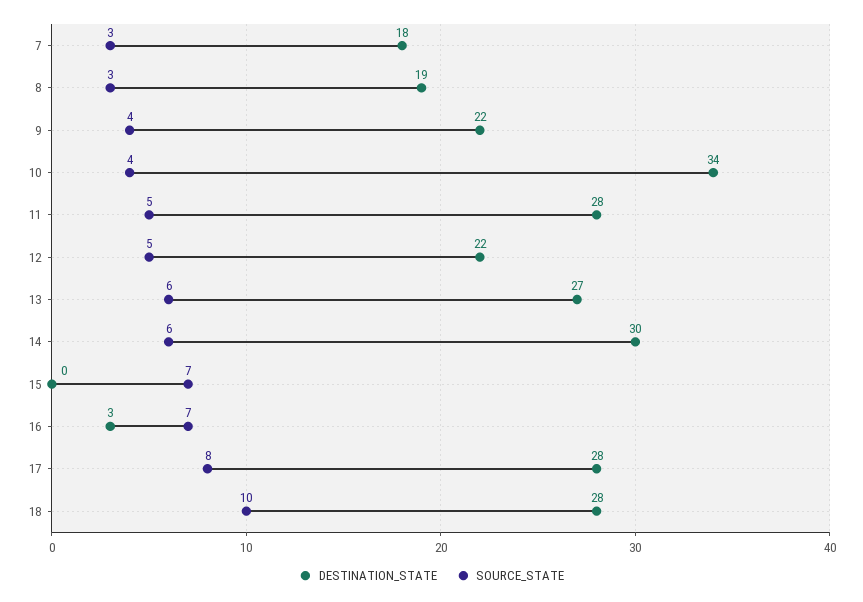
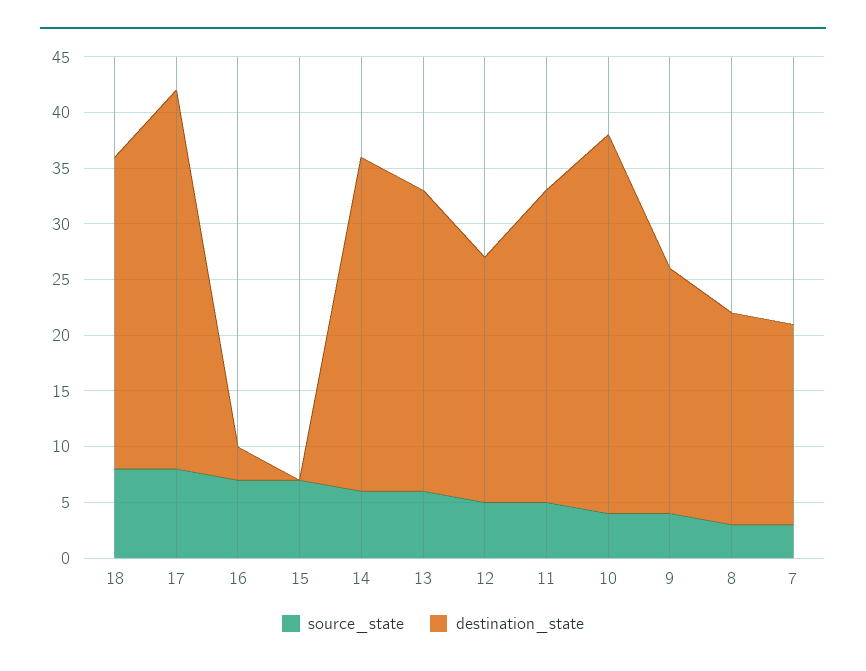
  {
    "DESTINATION_STATE": {
      "7": 18,
      "8": 19,
      "9": 22,
      "10": 34,
      "11": 28,
      "12": 22,
      "13": 27,
      "14": 30,
      "15": 0,
      "16": 3,
-     "17": 28,
+     "17": 34,
      "18": 28
    },
    "SOURCE_STATE": {
      "7": 3,
      "8": 3,
      "9": 4,
      "10": 4,
      "11": 5,
      "12": 5,
      "13": 6,
      "14": 6,
      "15": 7,
      "16": 7,
      "17": 8,
-     "18": 10
+     "18": 8
    }
  }

